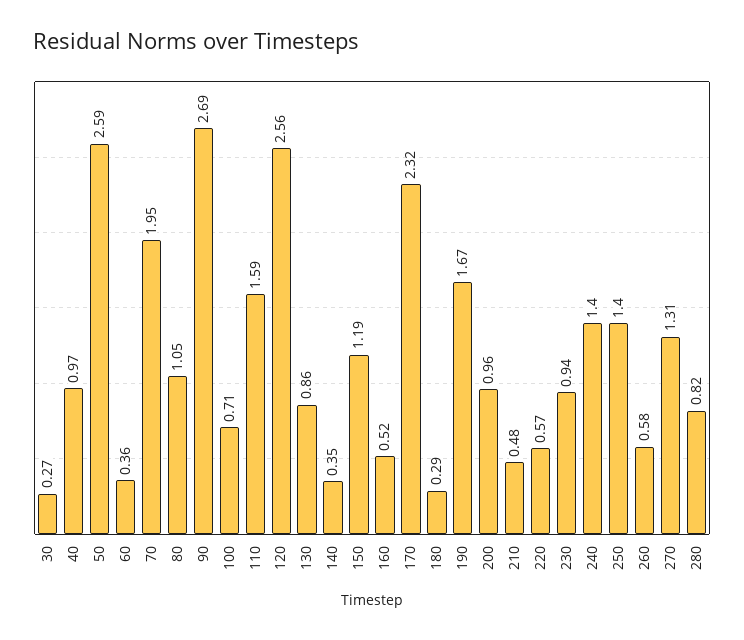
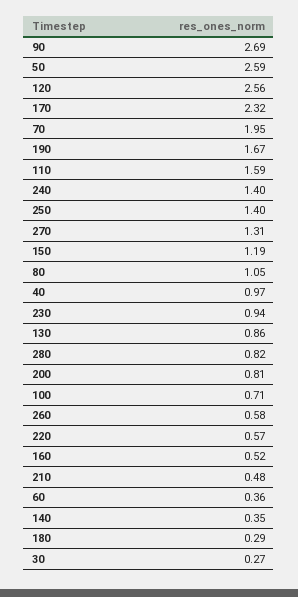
  {
    "30": 0.27,
    "40": 0.97,
    "50": 2.59,
    "60": 0.36,
    "70": 1.95,
    "80": 1.05,
    "90": 2.69,
    "100": 0.71,
    "110": 1.59,
    "120": 2.56,
    "130": 0.86,
    "140": 0.35,
    "150": 1.19,
    "160": 0.52,
    "170": 2.32,
    "180": 0.29,
    "190": 1.67,
-   "200": 0.96,
+   "200": 0.81,
    "210": 0.48,
    "220": 0.57,
    "230": 0.94,
    "240": 1.4,
    "250": 1.4,
    "260": 0.58,
    "270": 1.31,
    "280": 0.82
  }

